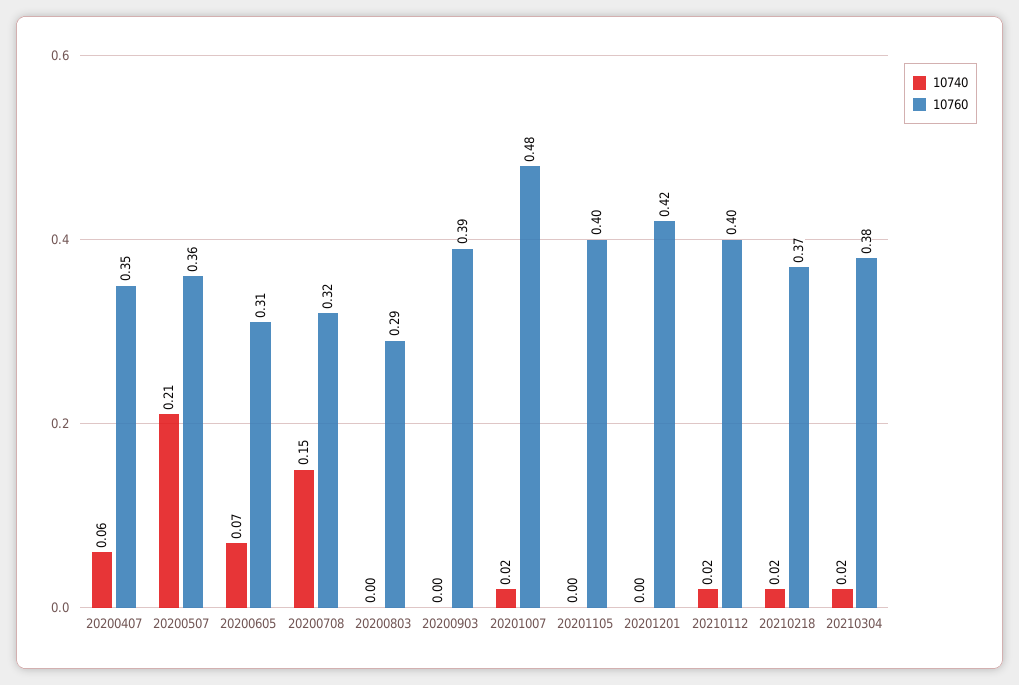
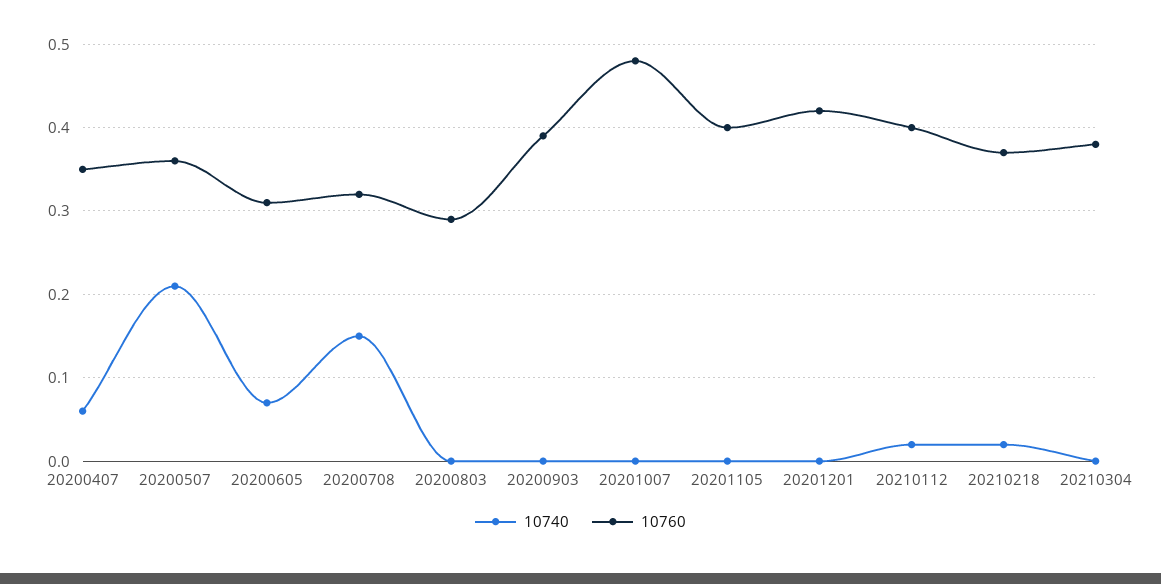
  {
    "10740": {
      "20200407": 0.06,
      "20200507": 0.21,
      "20200605": 0.07,
      "20200708": 0.15,
      "20200803": 0,
      "20200903": 0,
-     "20201007": 0.02,
+     "20201007": 0,
      "20201105": 0,
      "20201201": 0,
      "20210112": 0.02,
      "20210218": 0.02,
-     "20210304": 0.02
+     "20210304": 0
    },
    "10760": {
      "20200407": 0.35,
      "20200507": 0.36,
      "20200605": 0.31,
      "20200708": 0.32,
      "20200803": 0.29,
      "20200903": 0.39,
      "20201007": 0.48,
      "20201105": 0.4,
      "20201201": 0.42,
      "20210112": 0.4,
      "20210218": 0.37,
      "20210304": 0.38
    }
  }

